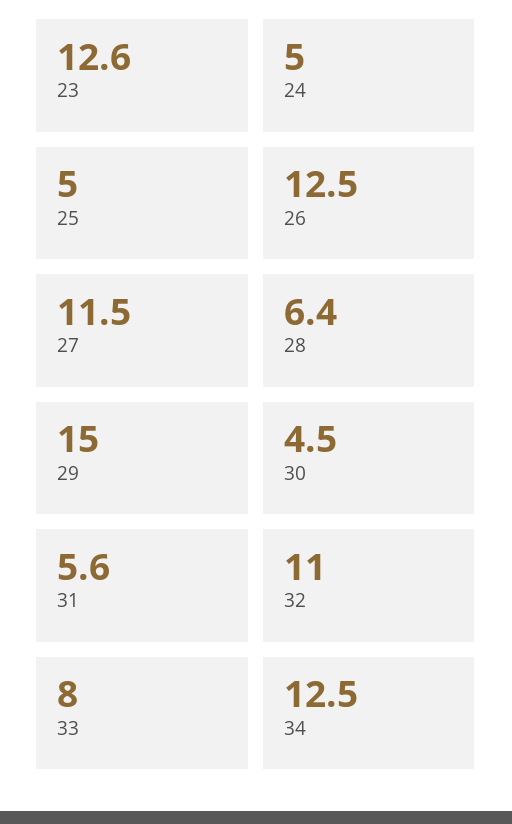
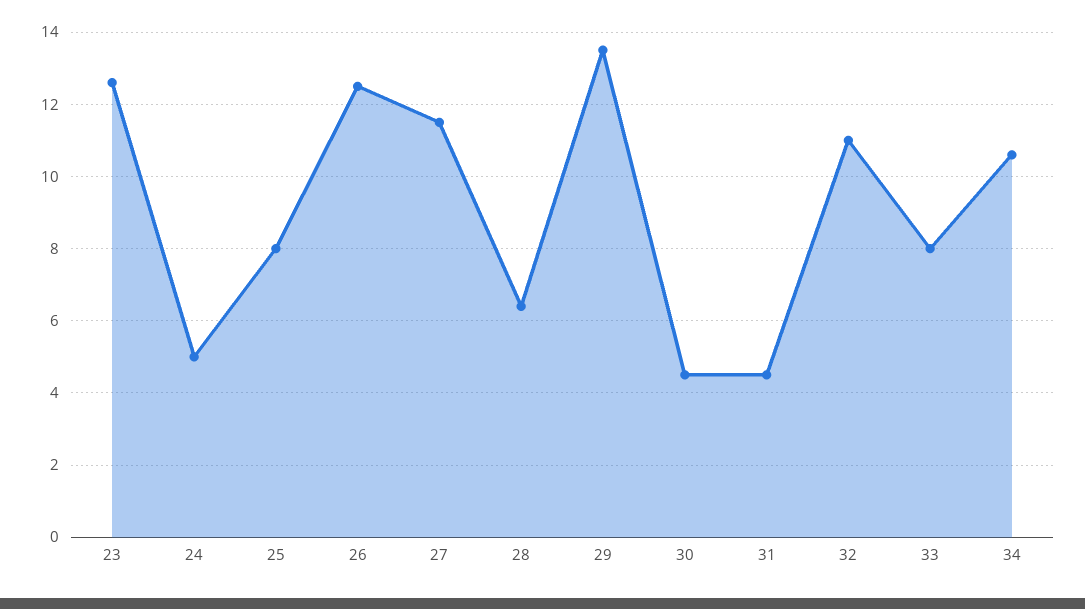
  {
    "23": 12.6,
    "24": 5,
-   "25": 5,
+   "25": 8,
    "26": 12.5,
    "27": 11.5,
    "28": 6.4,
-   "29": 15,
+   "29": 13.5,
    "30": 4.5,
-   "31": 5.6,
+   "31": 4.5,
    "32": 11,
    "33": 8,
-   "34": 12.5
+   "34": 10.5
  }

